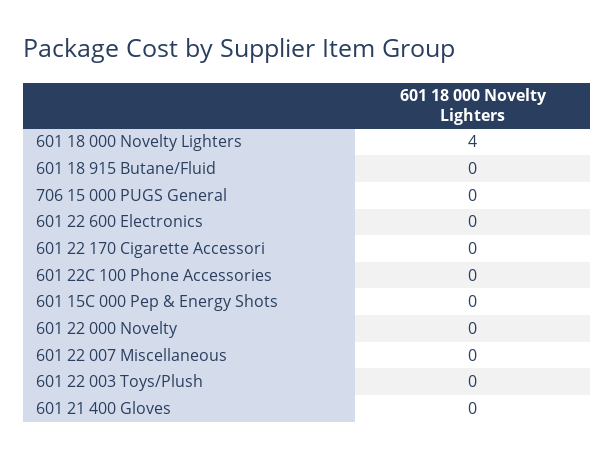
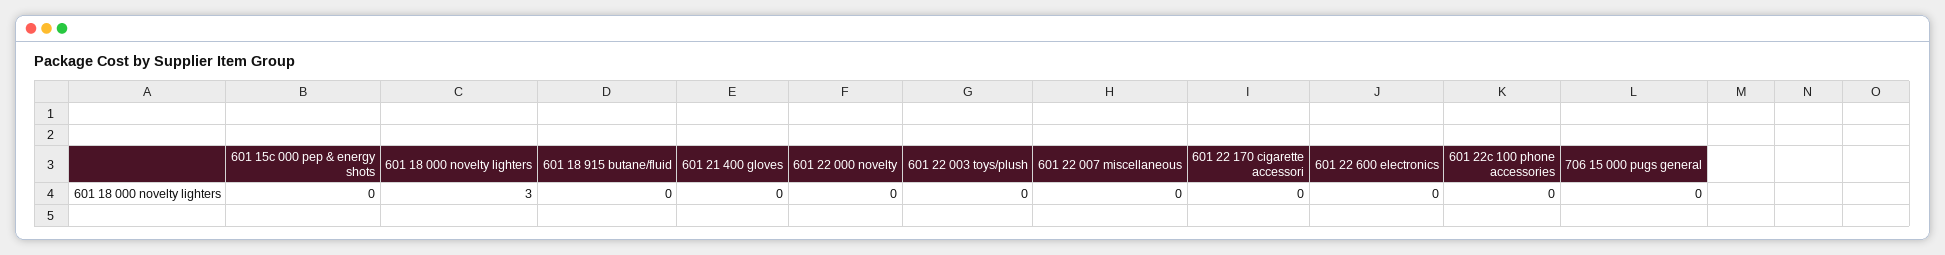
  {
-   "601 18 000 Novelty Lighters": 4,
+   "601 18 000 Novelty Lighters": 3,
    "601 18 915 Butane/Fluid": 0,
    "706 15 000 PUGS General": 0,
    "601 22 600 Electronics": 0,
    "601 22 170 Cigarette Accessori": 0,
    "601 22C 100 Phone Accessories": 0,
    "601 15C 000 Pep & Energy Shots": 0,
    "601 22 000 Novelty": 0,
    "601 22 007 Miscellaneous": 0,
    "601 22 003 Toys/Plush": 0,
    "601 21 400 Gloves": 0
  }

